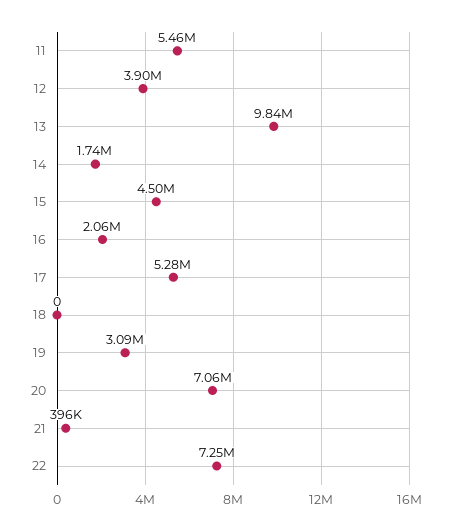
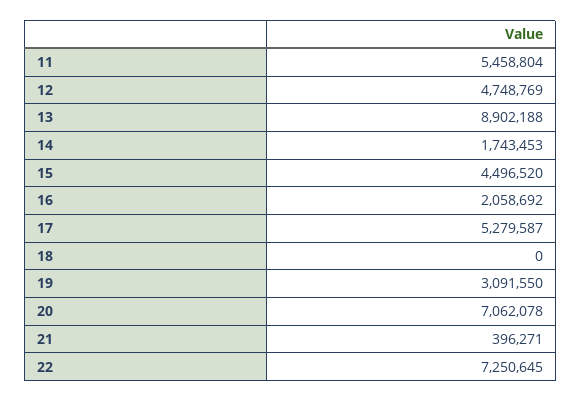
  {
    "11": 5458804,
-   "12": 3900000,
+   "12": 4748769,
-   "13": 9840000,
+   "13": 8902188,
    "14": 1743453,
    "15": 4496520,
    "16": 2058692,
    "17": 5279587,
    "18": 0,
    "19": 3091550,
    "20": 7062078,
    "21": 396271,
    "22": 7250645
  }

